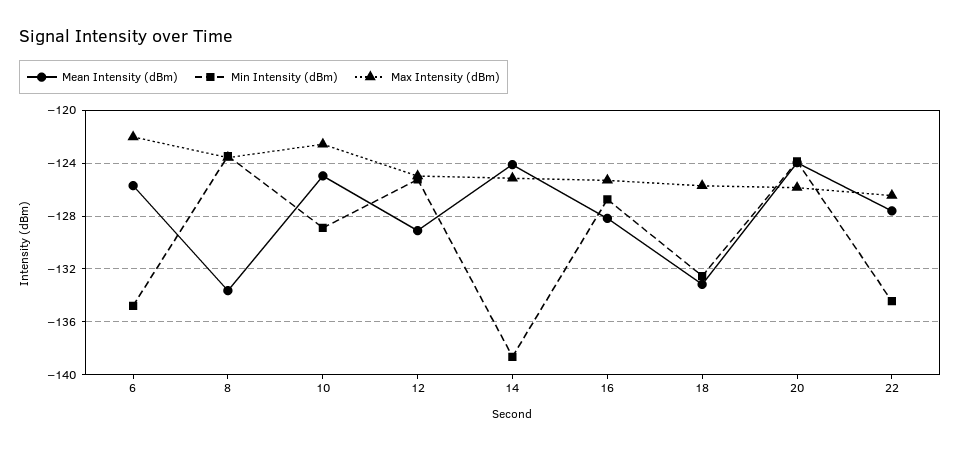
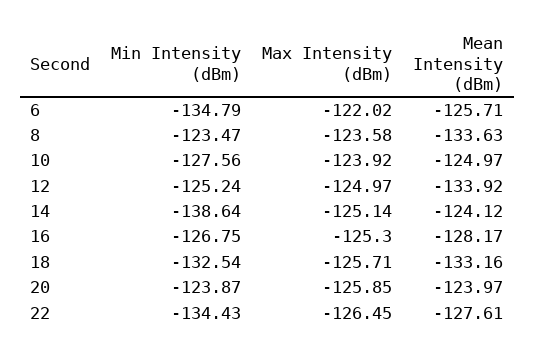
  {
    "Mean Intensity (dBm)": {
      "6": -125.71,
      "8": -133.63,
      "10": -124.97,
-     "12": -129,
+     "12": -133.92,
      "14": -124.12,
      "16": -128.17,
      "18": -133.16,
      "20": -123.97,
      "22": -127.61
    },
    "Min Intensity (dBm)": {
      "6": -134.79,
      "8": -123.47,
-     "10": -129,
+     "10": -127.56,
      "12": -125.24,
      "14": -138.64,
      "16": -126.75,
      "18": -132.54,
      "20": -123.87,
      "22": -134.43
    },
    "Max Intensity (dBm)": {
      "6": -122.02,
      "8": -123.58,
-     "10": -122.5,
+     "10": -123.92,
      "12": -124.97,
      "14": -125.14,
      "16": -125.3,
      "18": -125.71,
      "20": -125.85,
      "22": -126.45
    }
  }

